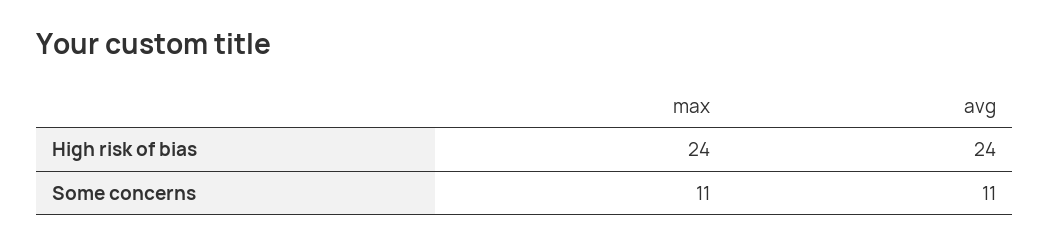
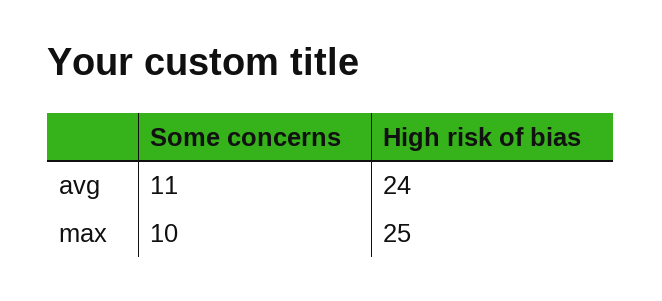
  {
    "max": {
-     "High risk of bias": 24,
+     "High risk of bias": 25,
-     "Some concerns": 11
+     "Some concerns": 10
    },
    "avg": {
      "High risk of bias": 24,
      "Some concerns": 11
    }
  }

